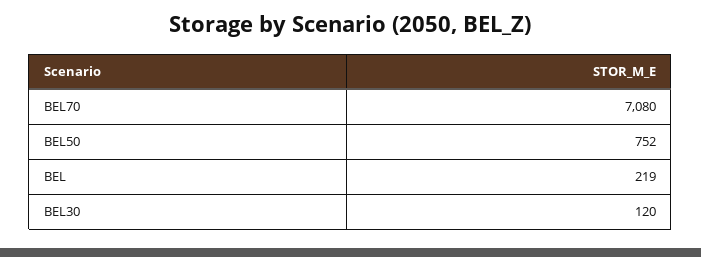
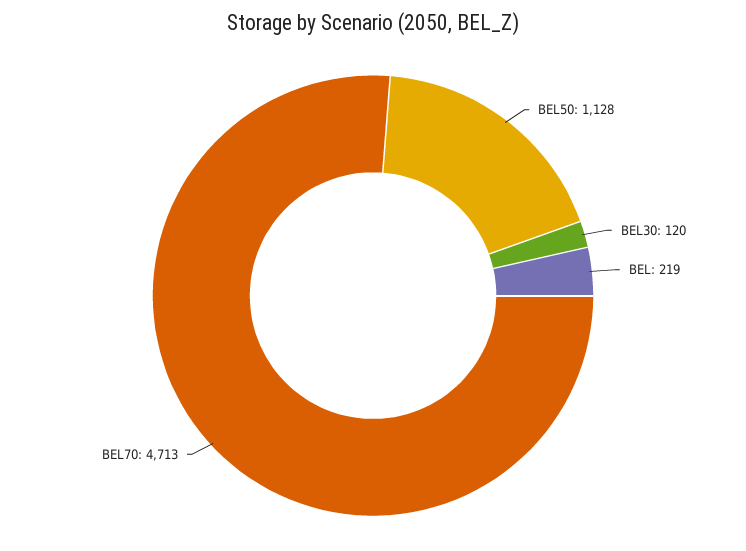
  {
-   "BEL70": 7080,
+   "BEL70": 4713,
-   "BEL50": 752,
+   "BEL50": 1128,
    "BEL": 219,
    "BEL30": 120
  }

